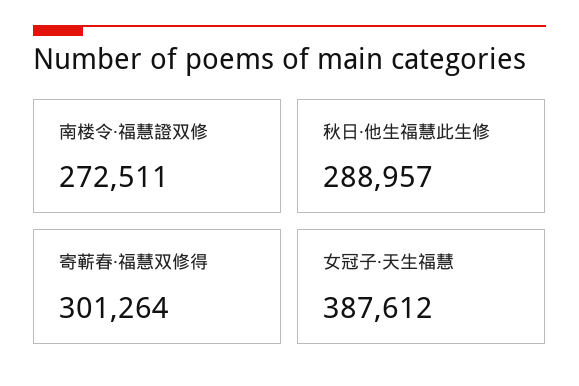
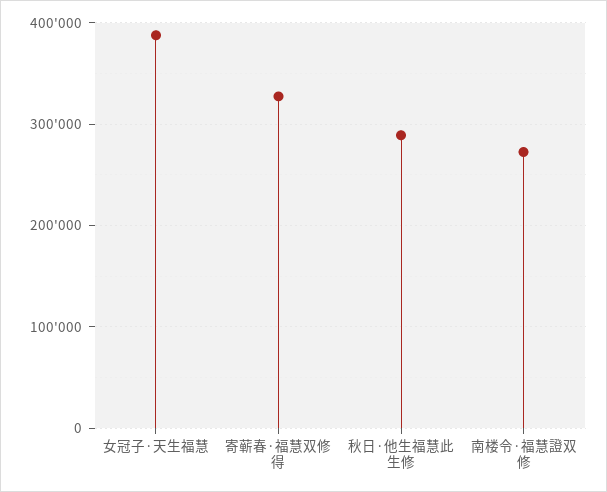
  {
    "南楼令·福慧證双修": 272511,
    "秋日·他生福慧此生修": 288957,
-   "寄蕲春·福慧双修得": 301264,
+   "寄蕲春·福慧双修得": 330000,
    "女冠子·天生福慧": 387612
  }

